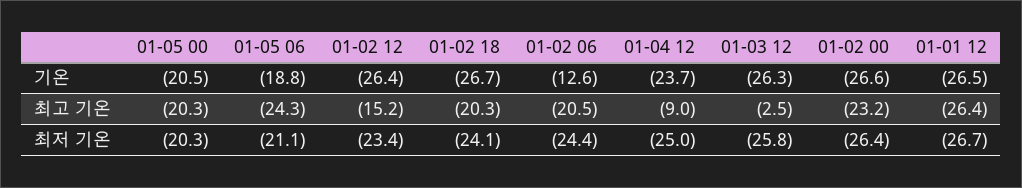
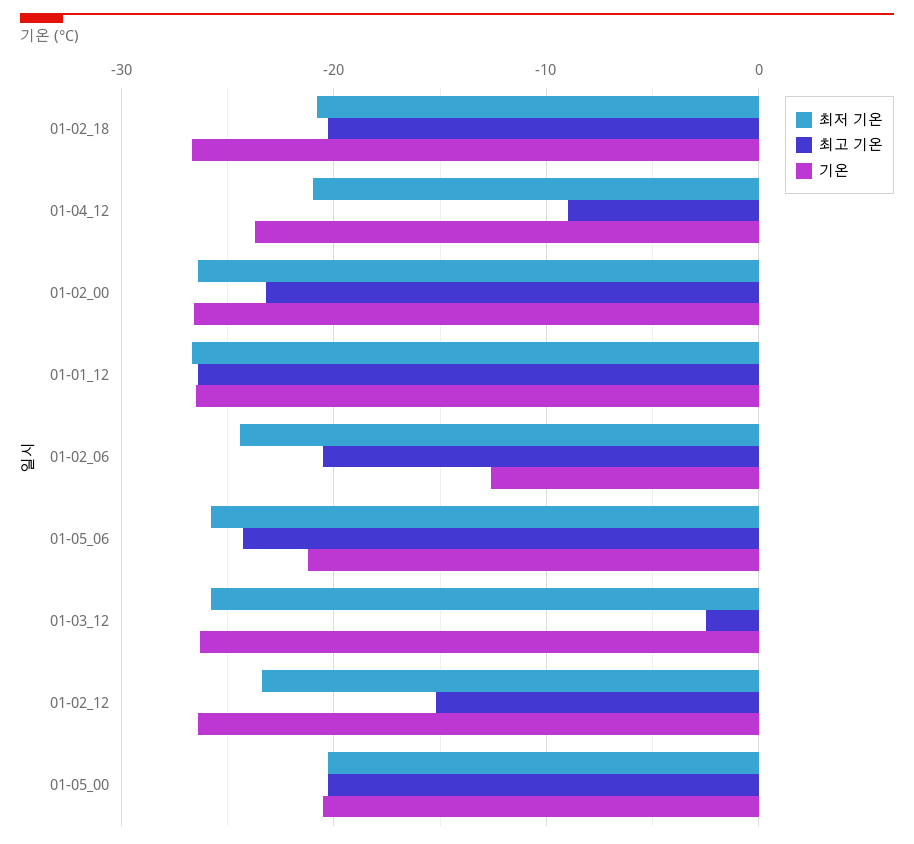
  {
    "기온": {
      "01-05 00": -20.5,
-     "01-05 06": -18.8,
+     "01-05 06": -21,
      "01-02 12": -26.4,
      "01-02 18": -26.7,
      "01-02 06": -12.6,
      "01-04 12": -23.7,
      "01-03 12": -26.3,
      "01-02 00": -26.6,
      "01-01 12": -26.5
    },
    "최고 기온": {
      "01-05 00": -20.3,
      "01-05 06": -24.3,
      "01-02 12": -15.2,
      "01-02 18": -20.3,
      "01-02 06": -20.5,
      "01-04 12": -9,
      "01-03 12": -2.5,
      "01-02 00": -23.2,
      "01-01 12": -26.4
    },
    "최저 기온": {
      "01-05 00": -20.3,
-     "01-05 06": -21.1,
+     "01-05 06": -26,
      "01-02 12": -23.4,
-     "01-02 18": -24.1,
+     "01-02 18": -21,
      "01-02 06": -24.4,
-     "01-04 12": -25,
+     "01-04 12": -21,
      "01-03 12": -25.8,
      "01-02 00": -26.4,
      "01-01 12": -26.7
    }
  }

